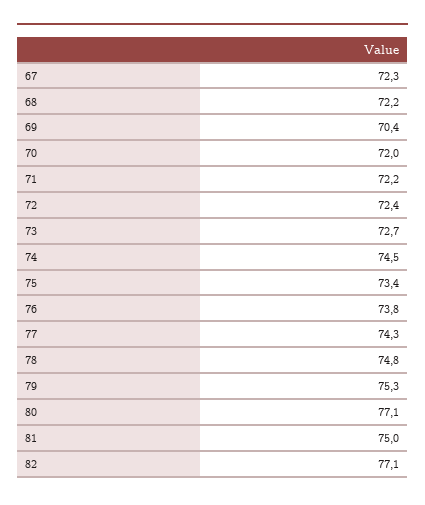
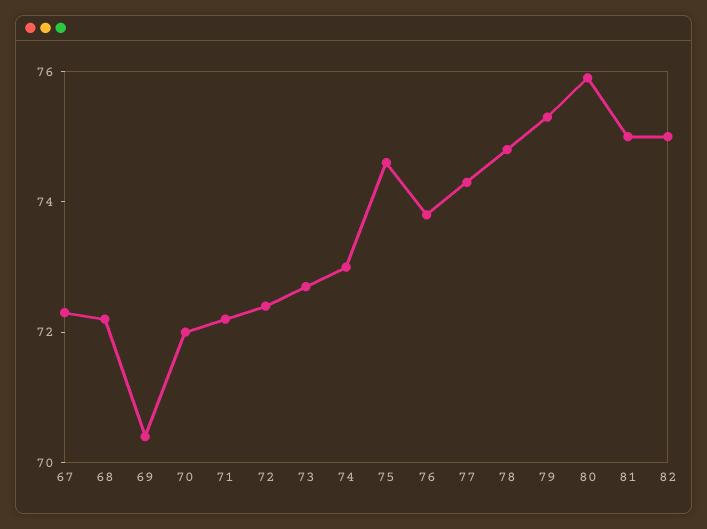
  {
    "67": 72.3,
    "68": 72.2,
    "69": 70.4,
    "70": 72,
    "71": 72.2,
    "72": 72.4,
    "73": 72.7,
-   "74": 74.5,
+   "74": 73,
-   "75": 73.4,
+   "75": 74.5,
    "76": 73.8,
    "77": 74.3,
    "78": 74.8,
    "79": 75.3,
-   "80": 77.1,
+   "80": 76,
    "81": 75,
-   "82": 77.1
+   "82": 75
  }

